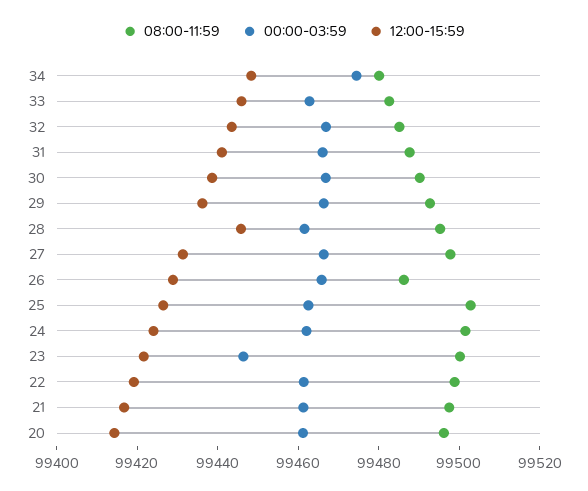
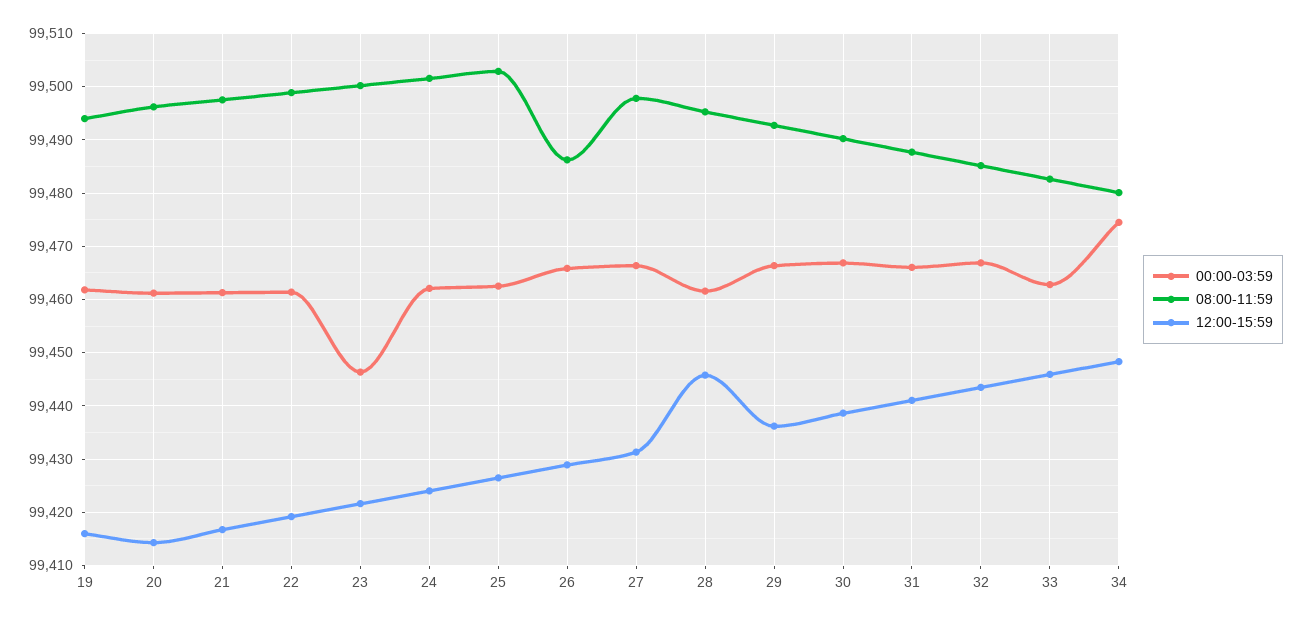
  {
    "08:00-11:59": {
      "34": 99480,
      "33": 99482,
      "32": 99486,
      "31": 99488,
      "30": 99490,
      "29": 99492,
      "28": 99496,
      "27": 99498,
      "26": 99486,
      "25": 99502,
      "24": 99502,
      "23": 99500,
      "22": 99498,
      "21": 99498,
-     "20": 99496
+     "20": 99496,
+     "19": 99494
    },
    "00:00-03:59": {
      "34": 99474,
      "33": 99462,
      "32": 99466,
      "31": 99466,
      "30": 99466,
      "29": 99466,
      "28": 99462,
      "27": 99466,
      "26": 99466,
      "25": 99462,
      "24": 99462,
      "23": 99446,
      "22": 99462,
      "21": 99462,
-     "20": 99462
+     "20": 99462,
+     "19": 99462
    },
    "12:00-15:59": {
      "34": 99448,
      "33": 99446,
      "32": 99444,
      "31": 99442,
      "30": 99438,
      "29": 99436,
      "28": 99446,
      "27": 99432,
      "26": 99428,
      "25": 99426,
      "24": 99424,
      "23": 99422,
      "22": 99420,
      "21": 99416,
-     "20": 99414
+     "20": 99414,
+     "19": 99416
    }
  }

